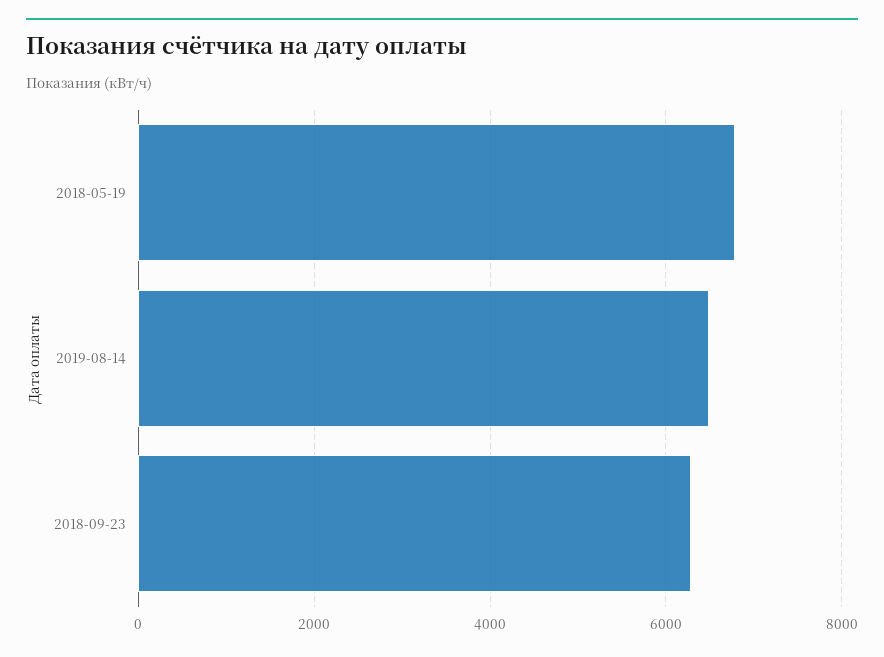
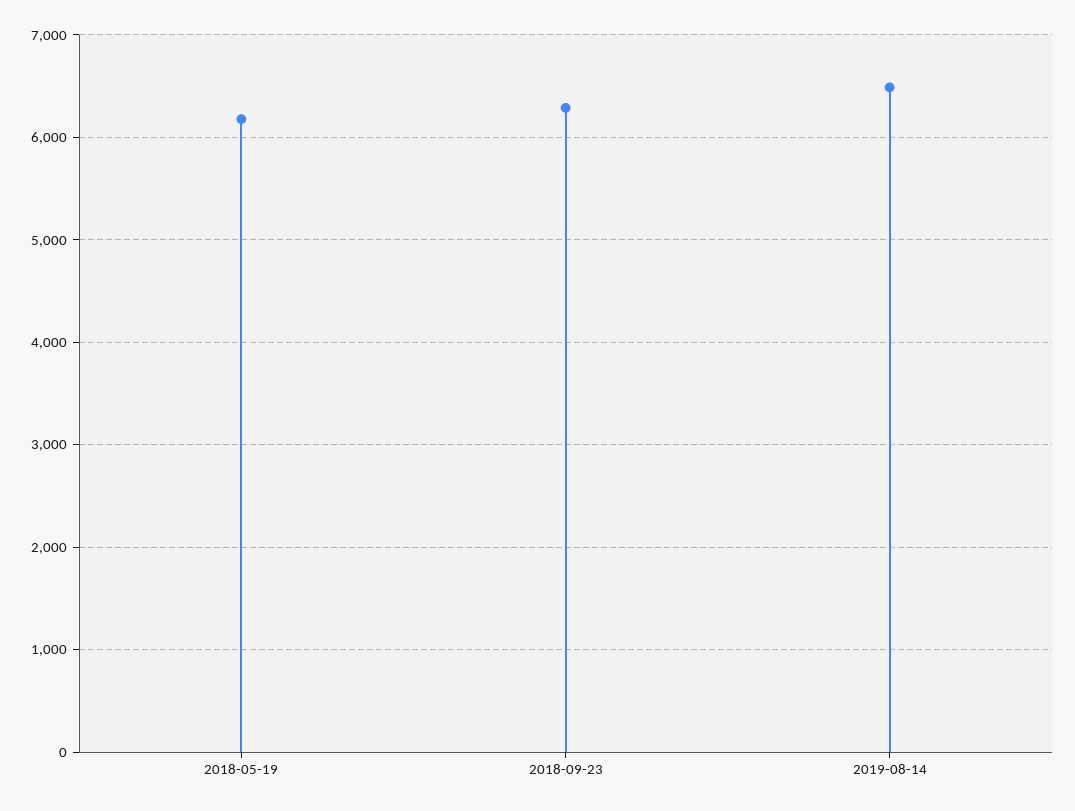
  {
-   "2018-05-19": 6800,
+   "2018-05-19": 6200,
    "2019-08-14": 6500,
    "2018-09-23": 6300
  }

